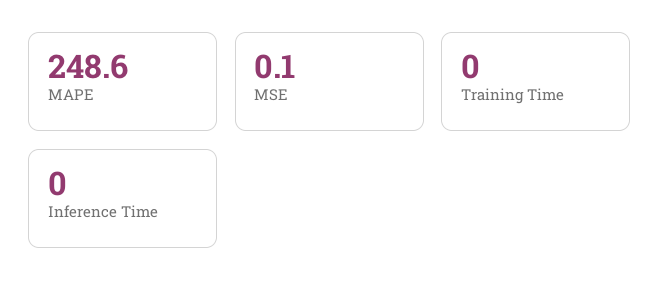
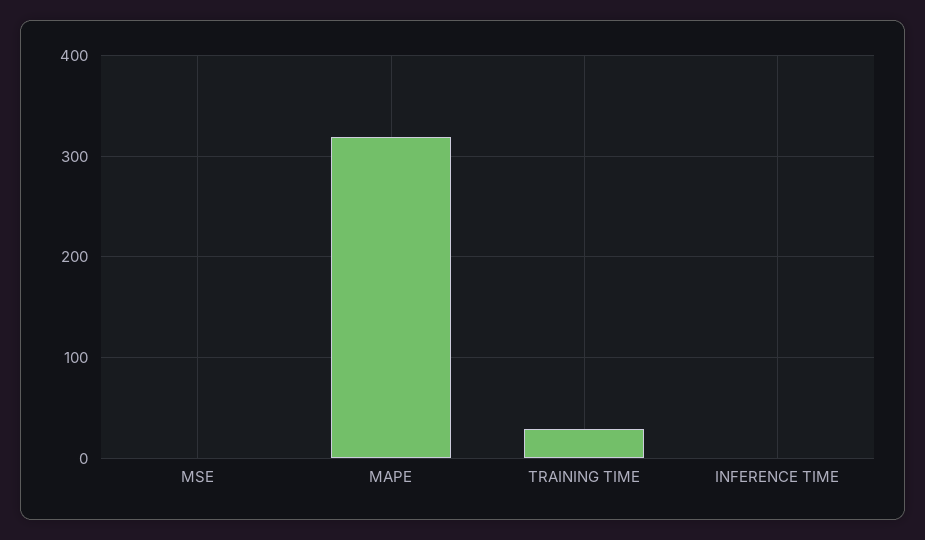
  {
-   "MAPE": 248.6,
+   "MAPE": 320,
    "MSE": 0.1,
-   "Training Time": 0,
+   "Training Time": 30,
    "Inference Time": 0
  }

